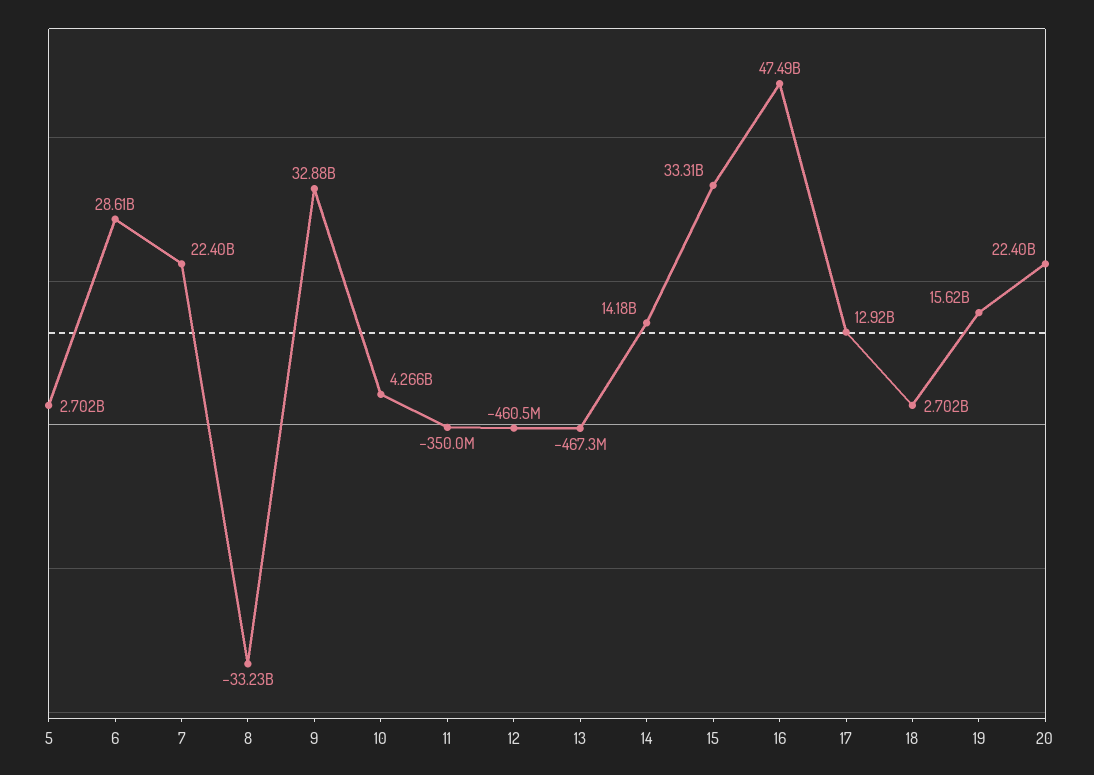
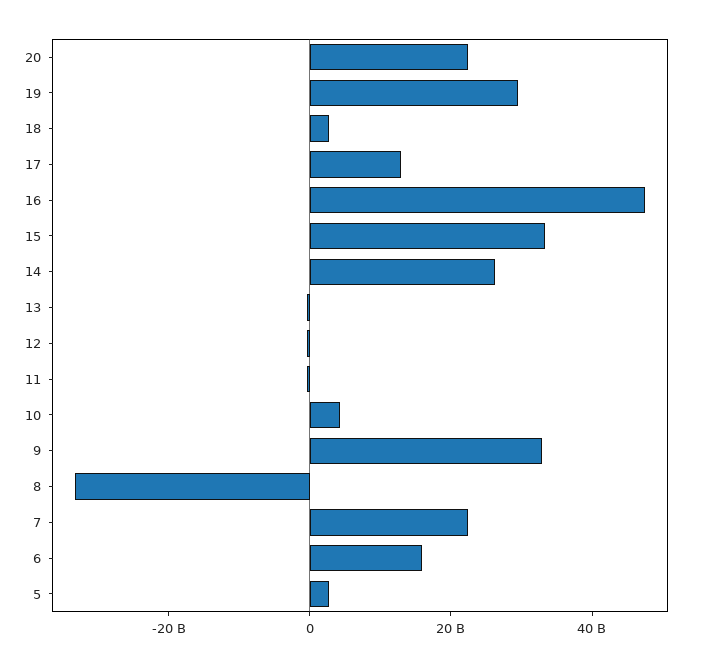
  {
    "5": 2702000000,
-   "6": 28610000000,
+   "6": 15000000000,
    "7": 22400000000,
    "8": -33230000000,
    "9": 32880000000,
    "10": 4266000000,
    "11": -350000000,
    "12": -460500000,
    "13": -467300000,
-   "14": 14180000000,
+   "14": 25000000000,
    "15": 33310000000,
    "16": 47490000000,
    "17": 12920000000,
    "18": 2702000000,
-   "19": 15620000000,
+   "19": 30000000000,
    "20": 22400000000
  }

